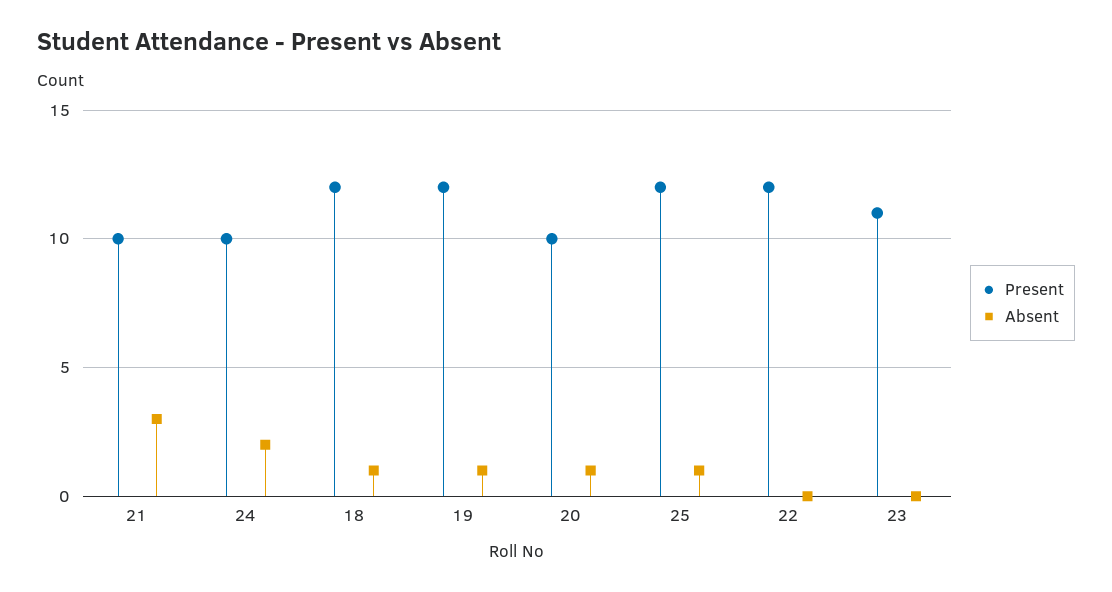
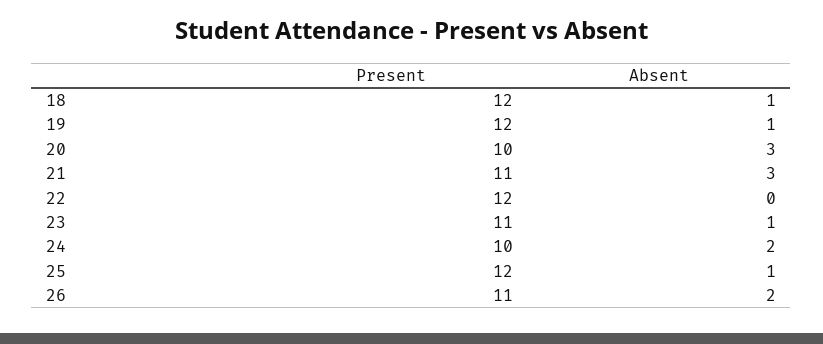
  {
    "Present": {
-     "21": 10,
+     "21": 11,
      "24": 10,
      "18": 12,
      "19": 12,
      "20": 10,
      "25": 12,
      "22": 12,
-     "23": 11
+     "23": 11,
+     "26": 11
    },
    "Absent": {
      "21": 3,
      "24": 2,
      "18": 1,
      "19": 1,
-     "20": 1,
+     "20": 3,
      "25": 1,
      "22": 0,
-     "23": 0
+     "23": 1,
+     "26": 2
    }
  }

